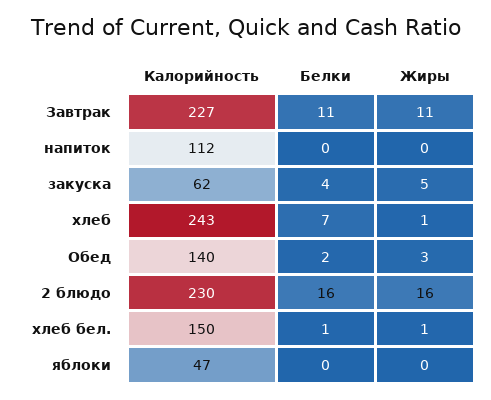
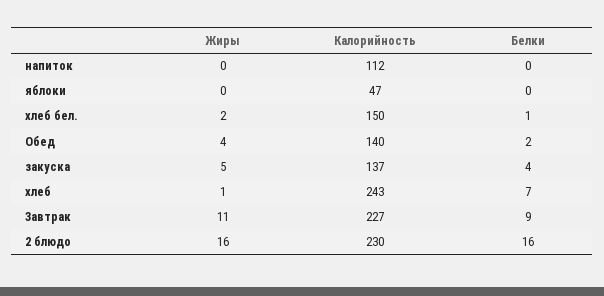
  {
    "Калорийность": {
      "Завтрак": 227,
      "напиток": 112,
-     "закуска": 62,
+     "закуска": 137,
      "хлеб": 243,
      "Обед": 140,
      "2 блюдо": 230,
      "хлеб бел.": 150,
      "яблоки": 47
    },
    "Белки": {
-     "Завтрак": 11,
+     "Завтрак": 9,
      "напиток": 0,
      "закуска": 4,
      "хлеб": 7,
      "Обед": 2,
      "2 блюдо": 16,
      "хлеб бел.": 1,
      "яблоки": 0
    },
    "Жиры": {
      "Завтрак": 11,
      "напиток": 0,
      "закуска": 5,
      "хлеб": 1,
-     "Обед": 3,
+     "Обед": 4,
      "2 блюдо": 16,
-     "хлеб бел.": 1,
+     "хлеб бел.": 2,
      "яблоки": 0
    }
  }

